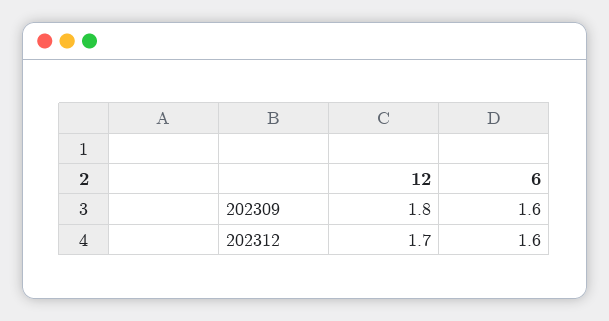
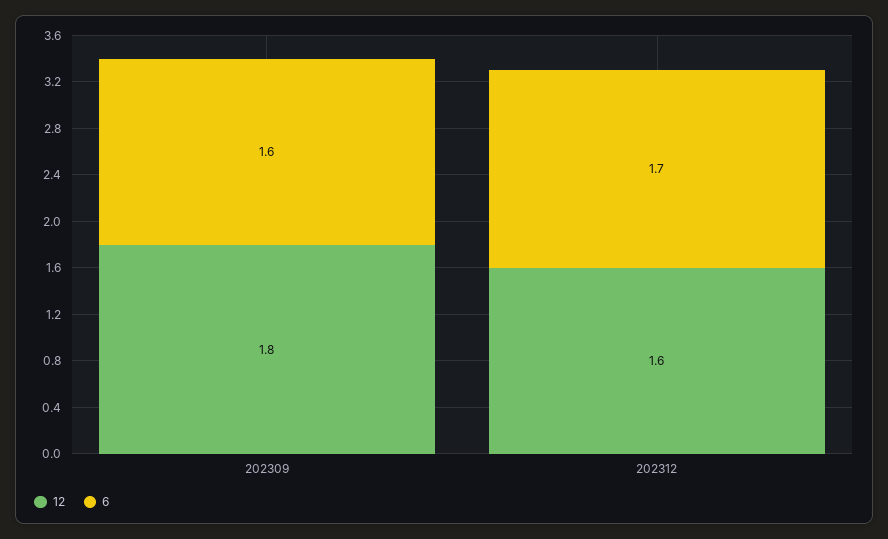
  {
    "12": {
      "202309": 1.8,
-     "202312": 1.7
+     "202312": 1.6
    },
    "6": {
      "202309": 1.6,
-     "202312": 1.6
+     "202312": 1.7
    }
  }

